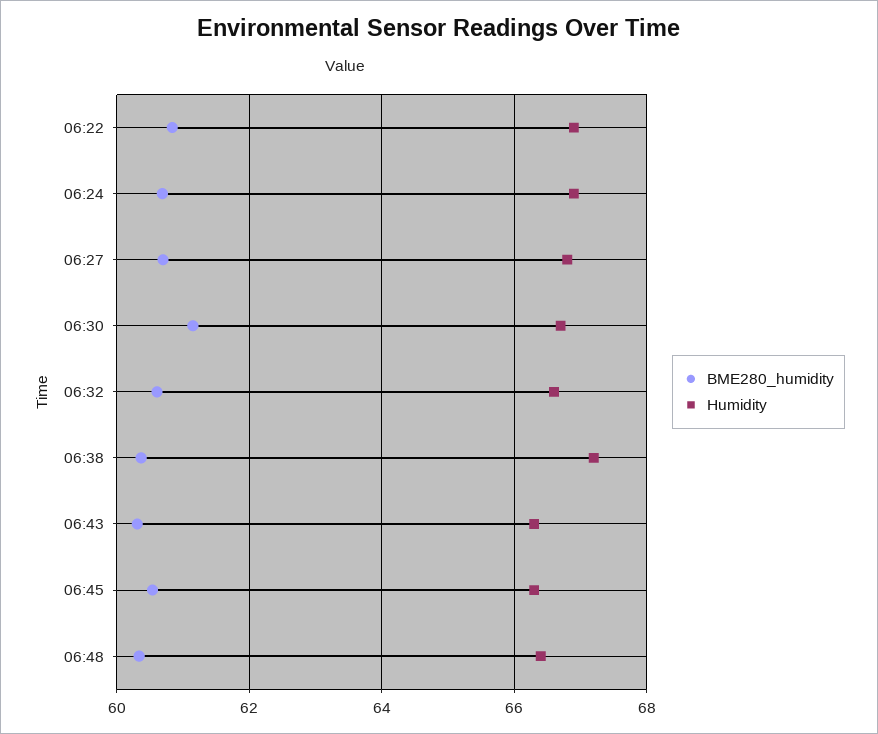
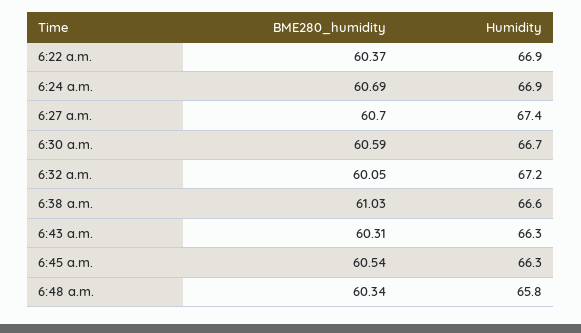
  {
    "BME280_humidity": {
-     "06:22": 60.8,
+     "06:22": 60.37,
      "06:24": 60.69,
      "06:27": 60.7,
-     "06:30": 61.2,
+     "06:30": 60.59,
-     "06:32": 60.6,
+     "06:32": 60.05,
-     "06:38": 60.4,
+     "06:38": 61.03,
      "06:43": 60.31,
      "06:45": 60.54,
      "06:48": 60.34
    },
    "Humidity": {
      "06:22": 66.9,
      "06:24": 66.9,
-     "06:27": 66.8,
+     "06:27": 67.4,
      "06:30": 66.7,
-     "06:32": 66.6,
+     "06:32": 67.2,
-     "06:38": 67.2,
+     "06:38": 66.6,
      "06:43": 66.3,
      "06:45": 66.3,
-     "06:48": 66.4
+     "06:48": 65.8
    }
  }

